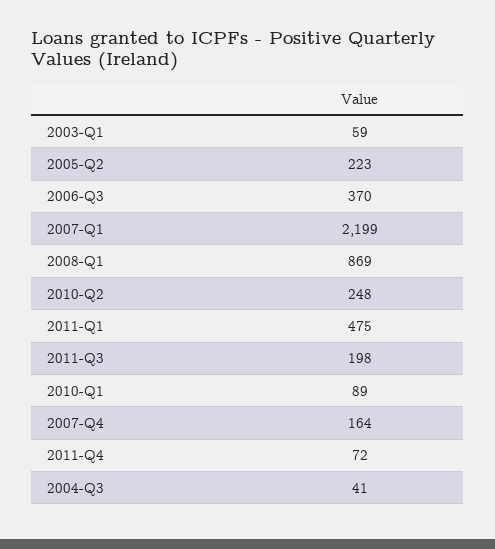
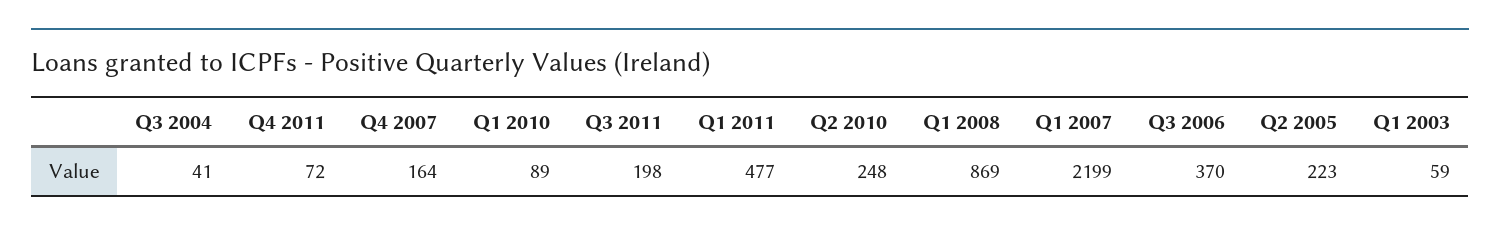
  {
    "2003-Q1": 59,
    "2005-Q2": 223,
    "2006-Q3": 370,
    "2007-Q1": 2199,
    "2008-Q1": 869,
    "2010-Q2": 248,
-   "2011-Q1": 475,
+   "2011-Q1": 477,
    "2011-Q3": 198,
    "2010-Q1": 89,
    "2007-Q4": 164,
    "2011-Q4": 72,
    "2004-Q3": 41
  }

